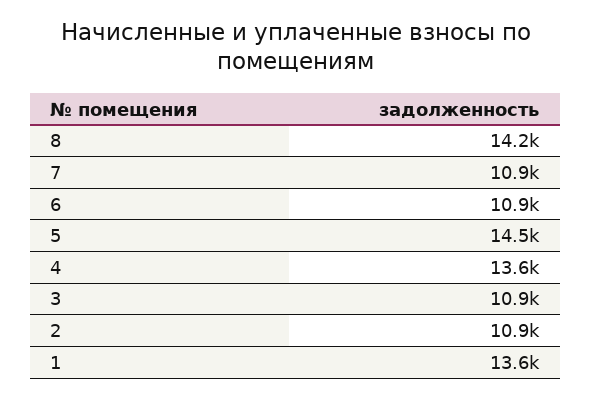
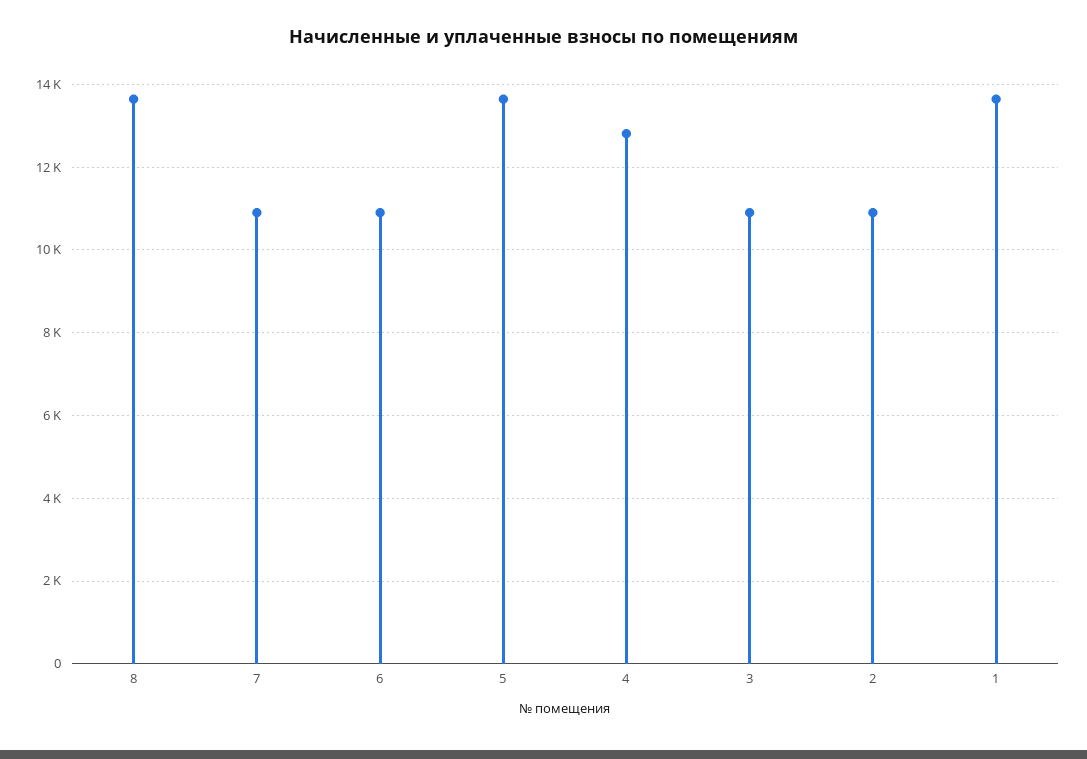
  {
-   "8": 14200,
+   "8": 13600,
    "7": 10900,
    "6": 10900,
-   "5": 14500,
+   "5": 13600,
-   "4": 13600,
+   "4": 12800,
    "3": 10900,
    "2": 10900,
    "1": 13600
  }

